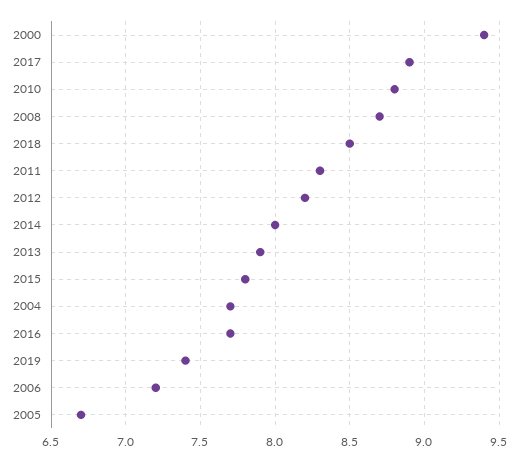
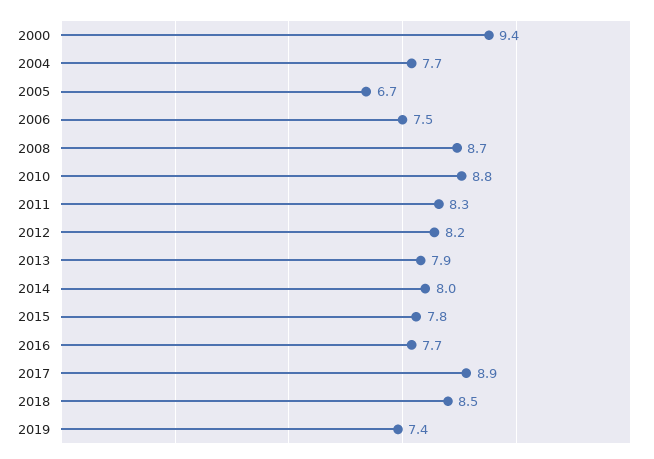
  {
    "2000": 9.4,
    "2017": 8.9,
    "2010": 8.8,
    "2008": 8.7,
    "2018": 8.5,
    "2011": 8.3,
    "2012": 8.2,
    "2014": 8,
    "2013": 7.9,
    "2015": 7.8,
    "2004": 7.7,
    "2016": 7.7,
    "2019": 7.4,
-   "2006": 7.2,
+   "2006": 7.5,
    "2005": 6.7
  }

